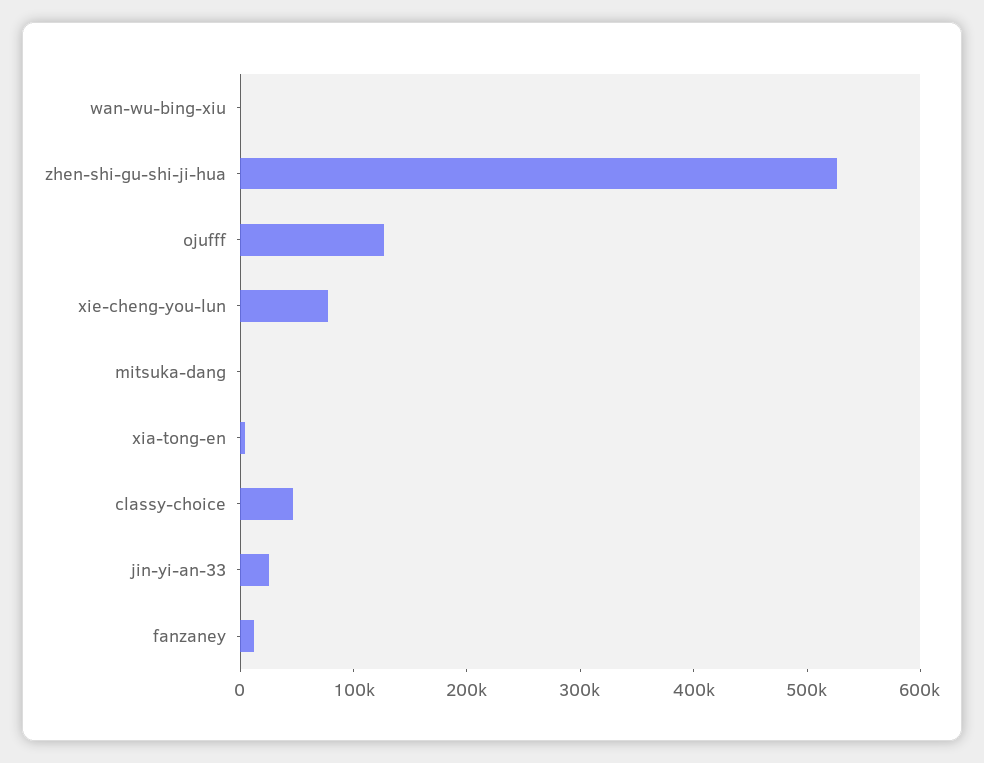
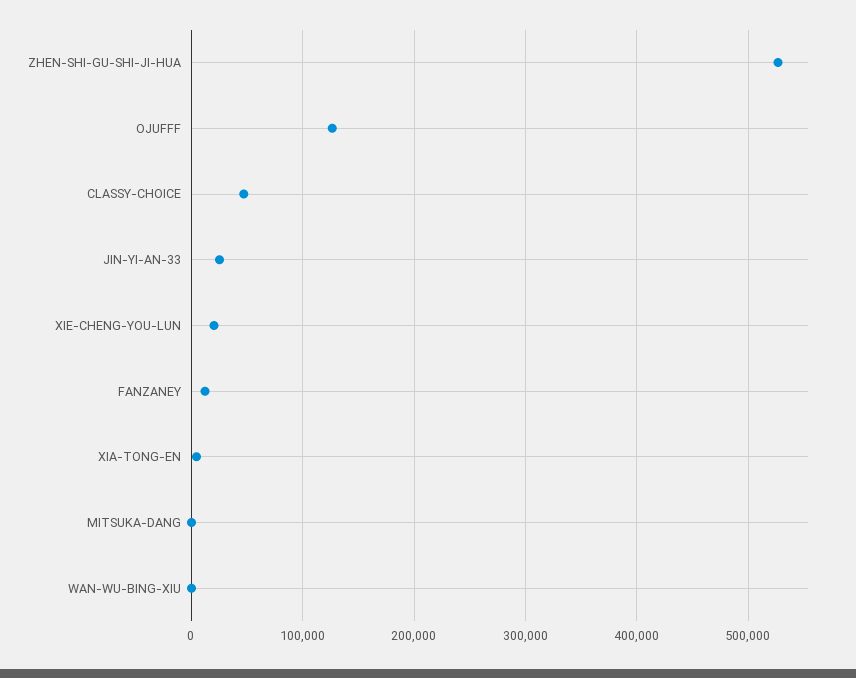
  {
    "wan-wu-bing-xiu": 0,
    "zhen-shi-gu-shi-ji-hua": 530000,
    "ojufff": 130000,
-   "xie-cheng-you-lun": 80000,
+   "xie-cheng-you-lun": 20000,
    "mitsuka-dang": 0,
    "xia-tong-en": 0,
    "classy-choice": 50000,
    "jin-yi-an-33": 30000,
    "fanzaney": 10000
  }

